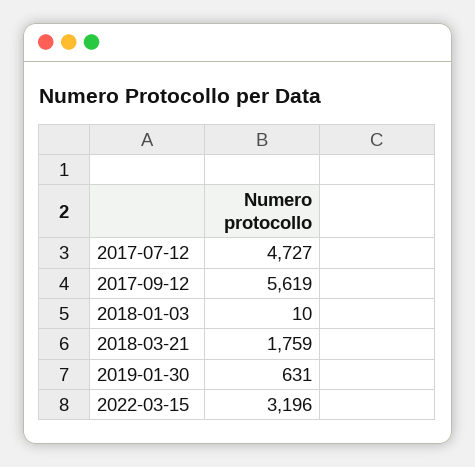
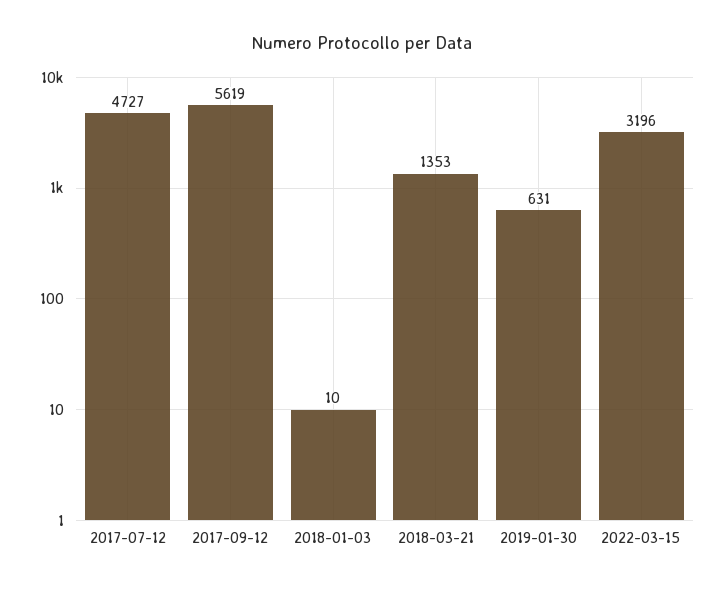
  {
    "2017-07-12": 4727,
    "2017-09-12": 5619,
    "2018-01-03": 10,
-   "2018-03-21": 1759,
+   "2018-03-21": 1353,
    "2019-01-30": 631,
    "2022-03-15": 3196
  }

